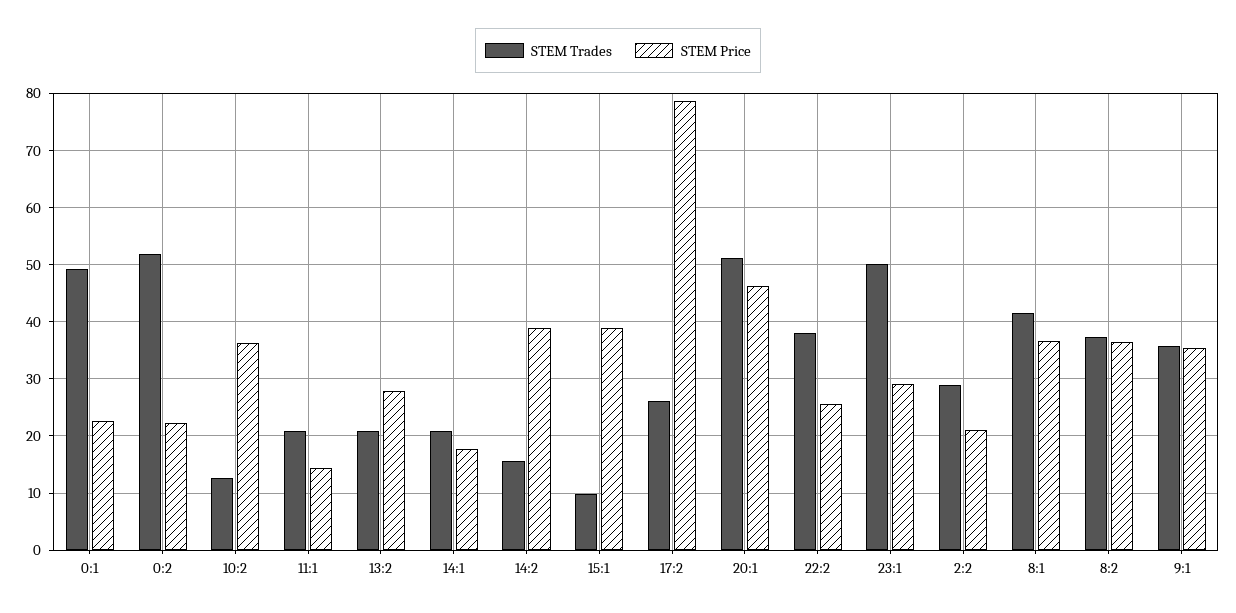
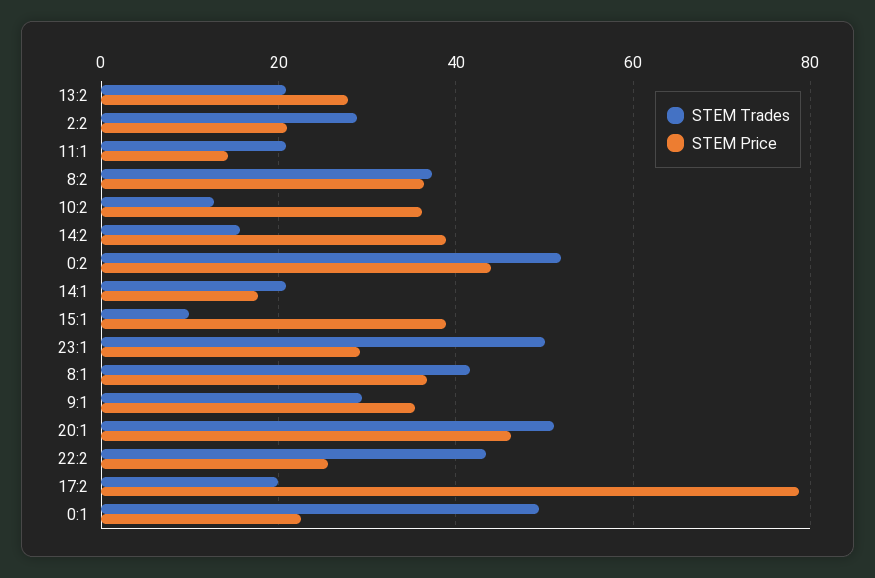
  {
    "STEM Trades": {
      "0:1": 50,
      "0:2": 52,
      "10:2": 12,
      "11:1": 20,
      "13:2": 20,
      "14:1": 20,
      "14:2": 16,
      "15:1": 10,
-     "17:2": 26,
+     "17:2": 20,
      "20:1": 52,
-     "22:2": 38,
+     "22:2": 44,
      "23:1": 50,
      "2:2": 28,
      "8:1": 42,
      "8:2": 38,
-     "9:1": 36
+     "9:1": 30
    },
    "STEM Price": {
      "0:1": 22,
-     "0:2": 22,
+     "0:2": 44,
      "10:2": 36,
      "11:1": 14,
      "13:2": 28,
      "14:1": 18,
      "14:2": 38,
      "15:1": 38,
      "17:2": 78,
      "20:1": 46,
      "22:2": 26,
      "23:1": 30,
      "2:2": 20,
      "8:1": 36,
      "8:2": 36,
      "9:1": 36
    }
  }

